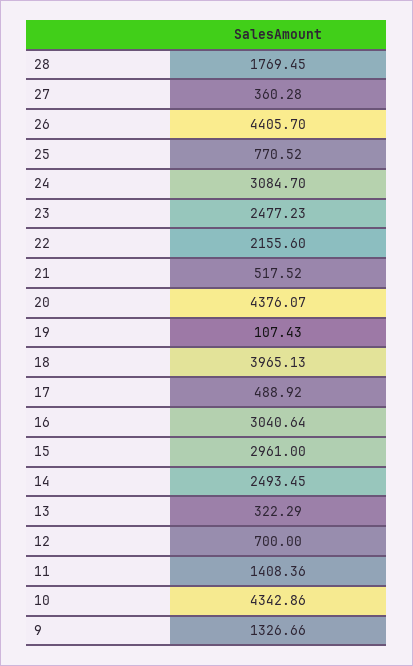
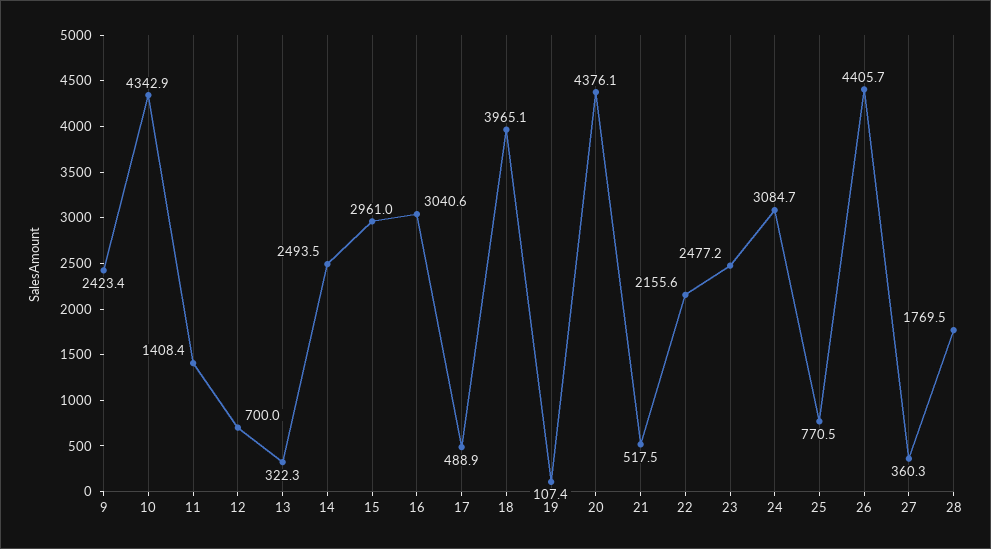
  {
    "28": 1769.45,
    "27": 360.28,
    "26": 4405.7,
    "25": 770.52,
    "24": 3084.7,
    "23": 2477.23,
    "22": 2155.6,
    "21": 517.52,
    "20": 4376.07,
    "19": 107.43,
    "18": 3965.13,
    "17": 488.92,
    "16": 3040.64,
    "15": 2961,
    "14": 2493.45,
    "13": 322.29,
    "12": 700,
    "11": 1408.36,
    "10": 4342.86,
-   "9": 1326.66
+   "9": 2423.4
  }

